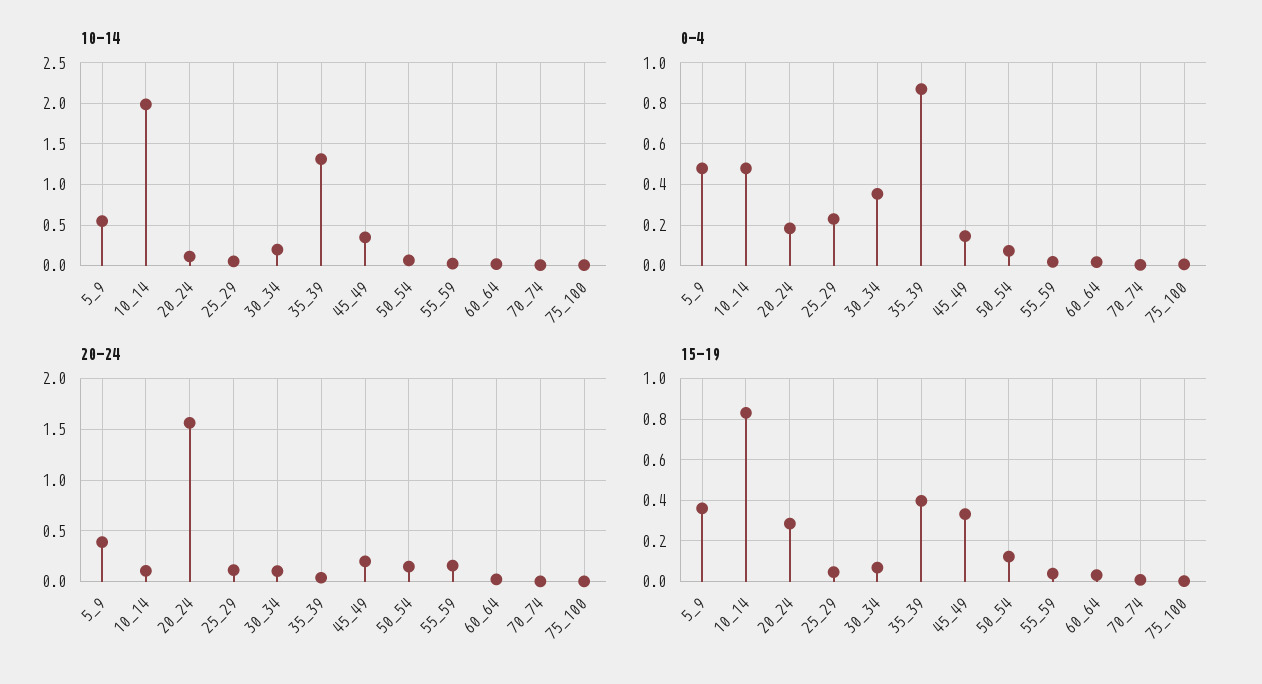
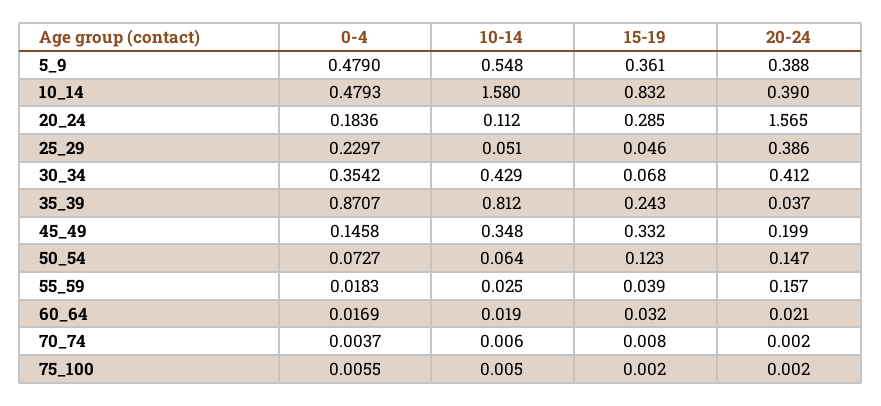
  {
    "10-14": {
      "5_9": 0.548,
-     "10_14": 2,
+     "10_14": 1.58,
      "20_24": 0.112,
      "25_29": 0.051,
-     "30_34": 0.2,
+     "30_34": 0.429,
-     "35_39": 1.3,
+     "35_39": 0.812,
      "45_49": 0.348,
      "50_54": 0.064,
      "55_59": 0.025,
      "60_64": 0.019,
      "70_74": 0.006,
      "75_100": 0.005
    },
    "0-4": {
      "5_9": 0.479,
      "10_14": 0.4793,
      "20_24": 0.1836,
      "25_29": 0.2297,
      "30_34": 0.3542,
      "35_39": 0.8707,
      "45_49": 0.1458,
      "50_54": 0.0727,
      "55_59": 0.0183,
      "60_64": 0.0169,
      "70_74": 0.0037,
      "75_100": 0.0055
    },
    "20-24": {
      "5_9": 0.388,
-     "10_14": 0.1,
+     "10_14": 0.39,
      "20_24": 1.565,
-     "25_29": 0.1,
+     "25_29": 0.386,
-     "30_34": 0.1,
+     "30_34": 0.412,
      "35_39": 0.037,
      "45_49": 0.199,
      "50_54": 0.147,
      "55_59": 0.157,
      "60_64": 0.021,
      "70_74": 0.002,
      "75_100": 0.002
    },
    "15-19": {
      "5_9": 0.361,
      "10_14": 0.832,
      "20_24": 0.285,
      "25_29": 0.046,
      "30_34": 0.068,
-     "35_39": 0.4,
+     "35_39": 0.243,
      "45_49": 0.332,
      "50_54": 0.123,
      "55_59": 0.039,
      "60_64": 0.032,
      "70_74": 0.008,
      "75_100": 0.002
    }
  }

